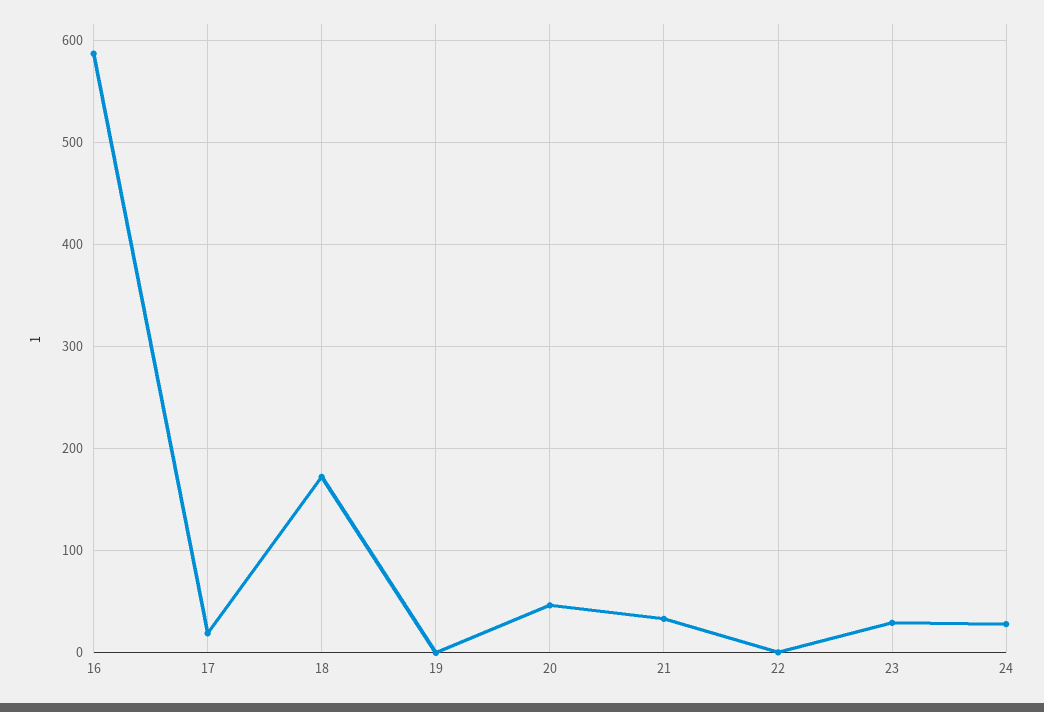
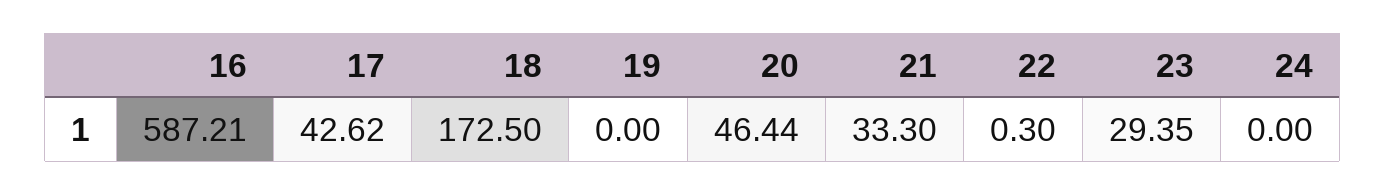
  {
    "16": 587.21,
-   "17": 20,
+   "17": 42.62,
    "18": 172.5,
    "19": 0,
    "20": 46.44,
    "21": 33.3,
    "22": 0.3,
    "23": 29.35,
-   "24": 30
+   "24": 0
  }

